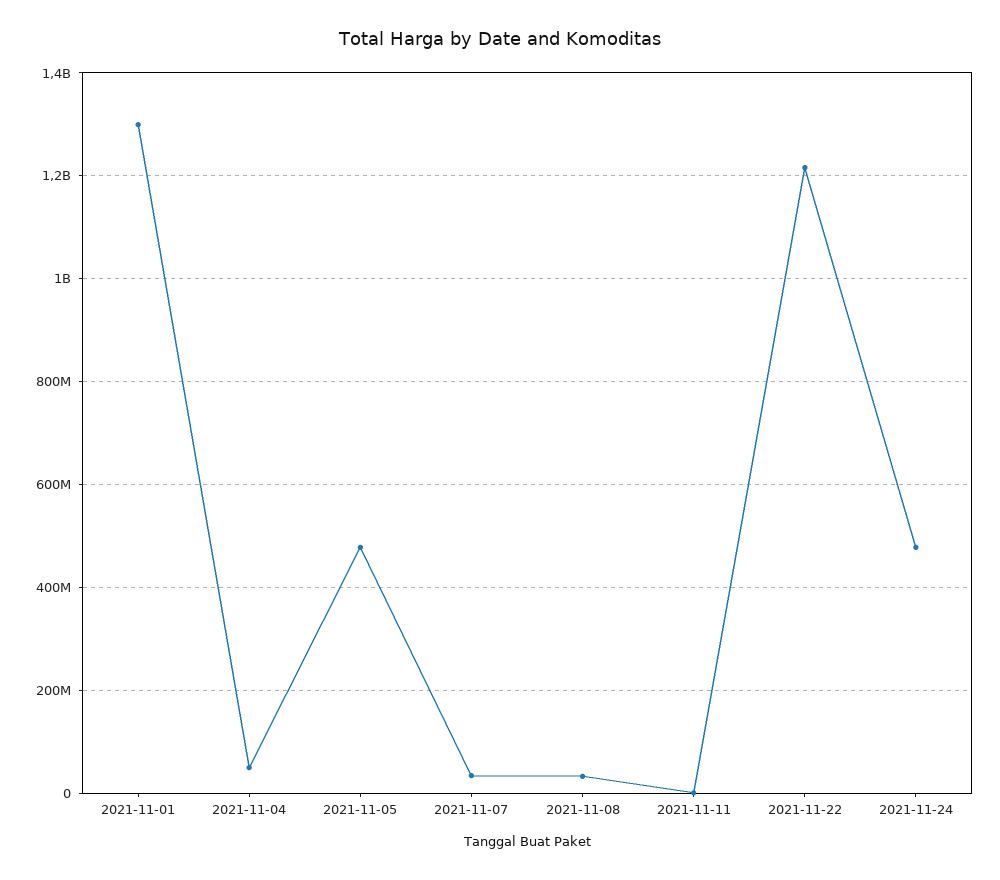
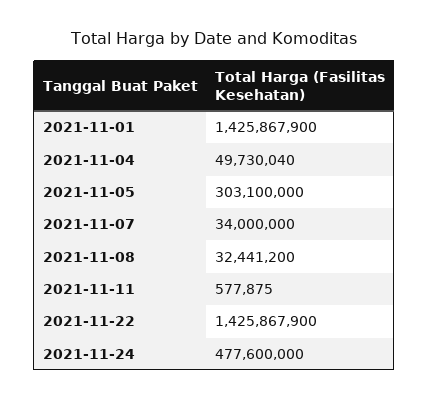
  {
-   "2021-11-01": 1300000000,
+   "2021-11-01": 1425867900,
    "2021-11-04": 49730040,
-   "2021-11-05": 480000000,
+   "2021-11-05": 303100000,
    "2021-11-07": 34000000,
    "2021-11-08": 32441200,
    "2021-11-11": 577875,
-   "2021-11-22": 1220000000,
+   "2021-11-22": 1425867900,
    "2021-11-24": 477600000
  }

